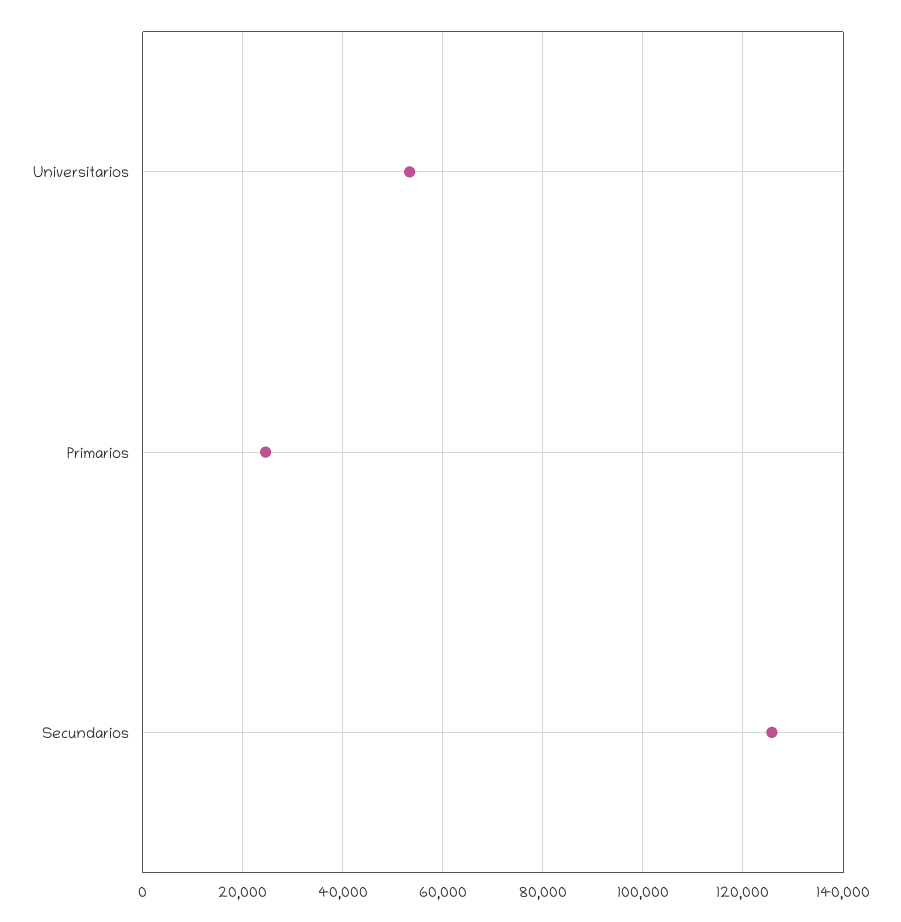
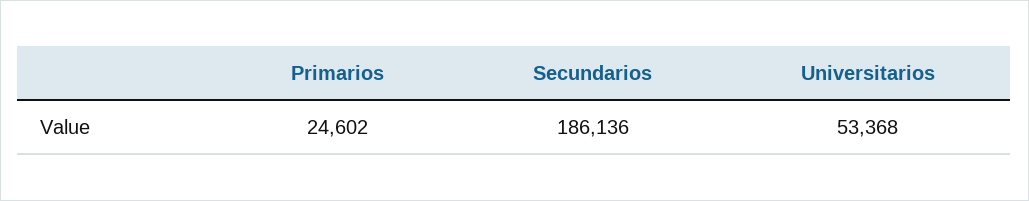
  {
    "Universitarios": 53368,
    "Primarios": 24602,
-   "Secundarios": 126000
+   "Secundarios": 186136
  }

